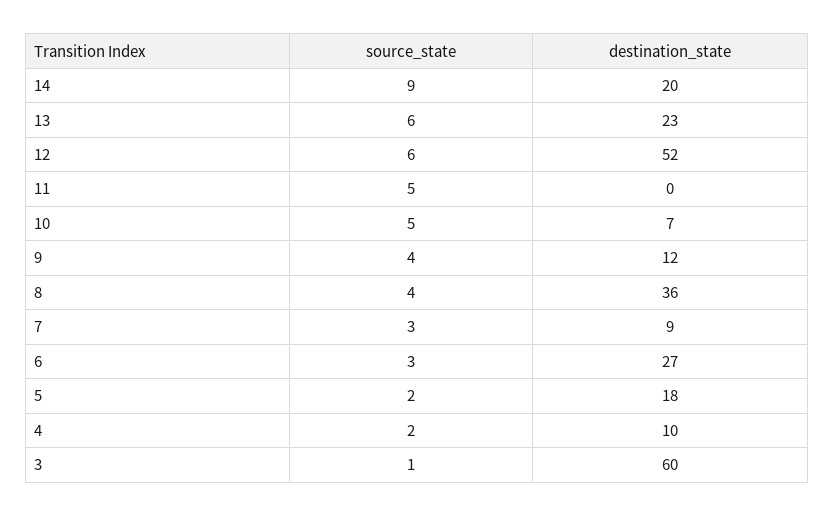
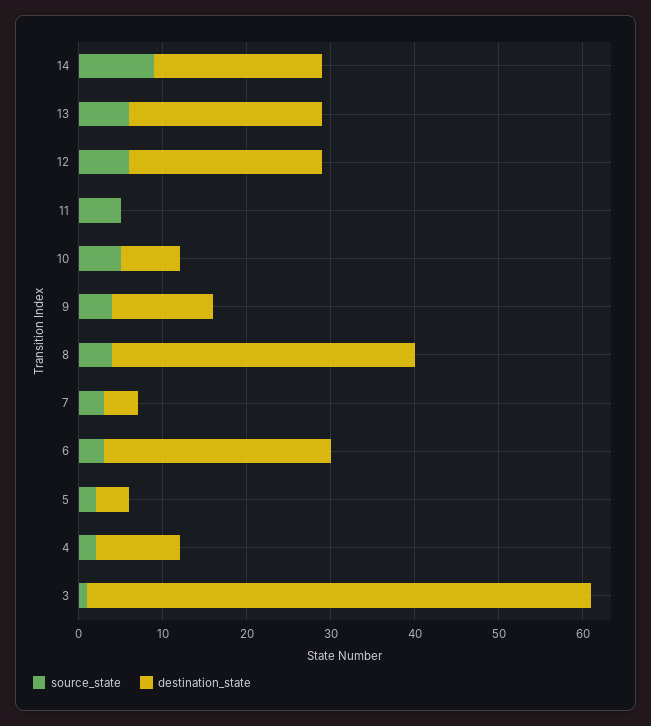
  {
    "source_state": {
      "14": 9,
      "13": 6,
      "12": 6,
      "11": 5,
      "10": 5,
      "9": 4,
      "8": 4,
      "7": 3,
      "6": 3,
      "5": 2,
      "4": 2,
      "3": 1
    },
    "destination_state": {
      "14": 20,
      "13": 23,
-     "12": 52,
+     "12": 23,
      "11": 0,
      "10": 7,
      "9": 12,
      "8": 36,
-     "7": 9,
+     "7": 4,
      "6": 27,
-     "5": 18,
+     "5": 4,
      "4": 10,
      "3": 60
    }
  }

